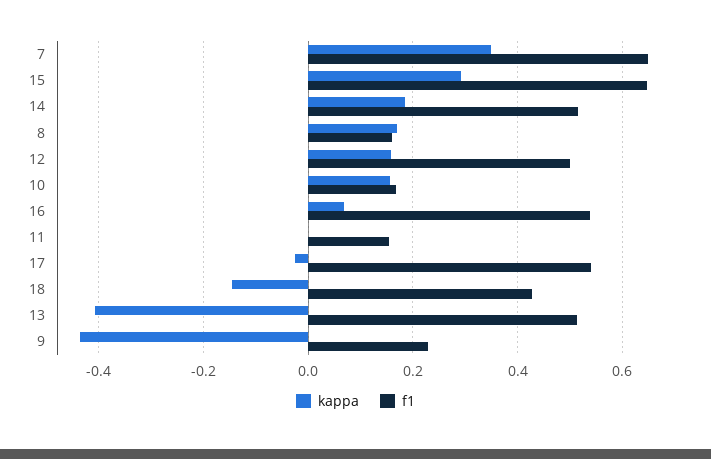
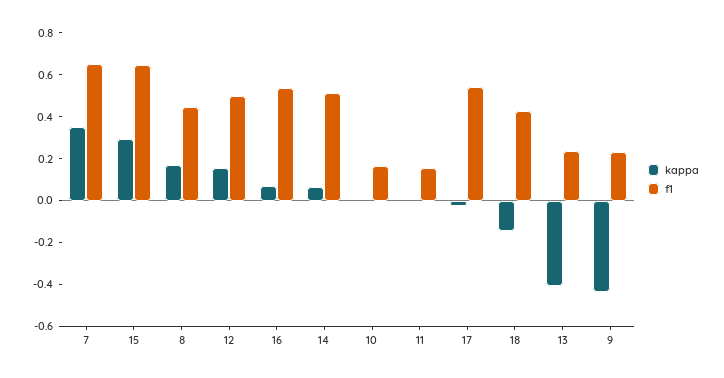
  {
    "kappa": {
      "7": 0.36,
      "15": 0.3,
-     "14": 0.18,
+     "14": 0.05,
      "8": 0.16,
      "12": 0.16,
-     "10": 0.16,
+     "10": 0,
      "16": 0.06,
      "11": 0,
      "17": -0.02,
      "18": -0.14,
      "13": -0.4,
      "9": -0.44
    },
    "f1": {
      "7": 0.64,
      "15": 0.64,
      "14": 0.52,
-     "8": 0.16,
+     "8": 0.45,
      "12": 0.5,
      "10": 0.16,
      "16": 0.54,
      "11": 0.16,
      "17": 0.54,
      "18": 0.42,
-     "13": 0.52,
+     "13": 0.25,
      "9": 0.22
    }
  }

